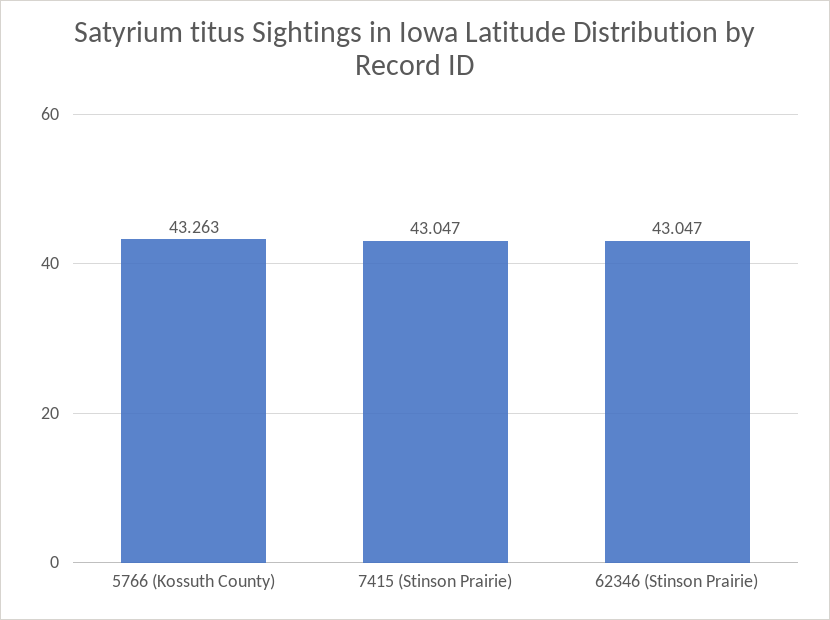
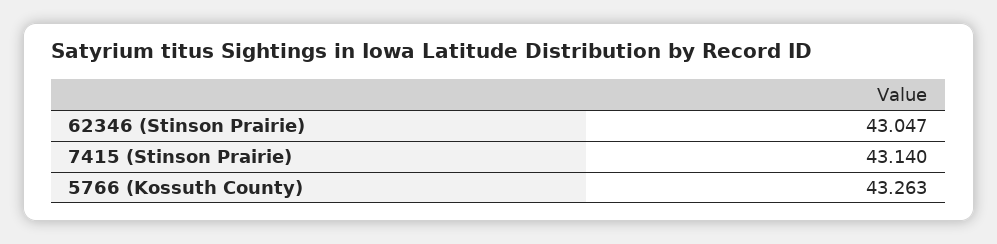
  {
    "5766 (Kossuth County)": 43.263,
-   "7415 (Stinson Prairie)": 43.047,
+   "7415 (Stinson Prairie)": 43.14,
    "62346 (Stinson Prairie)": 43.047
  }

